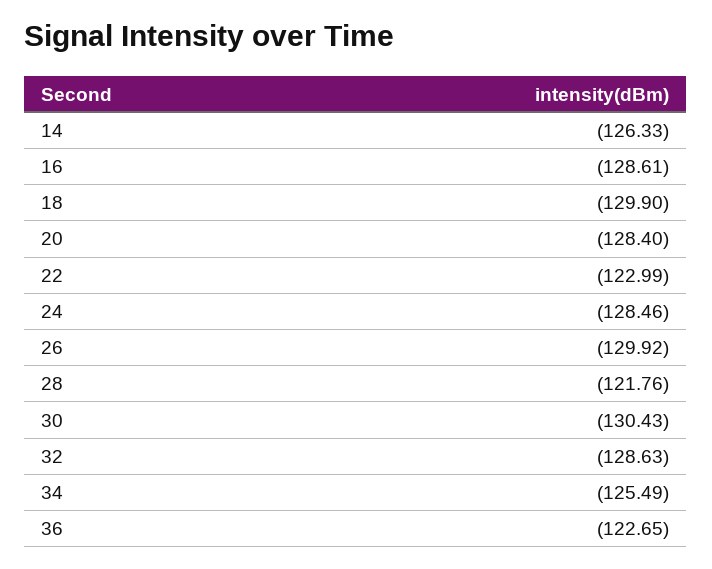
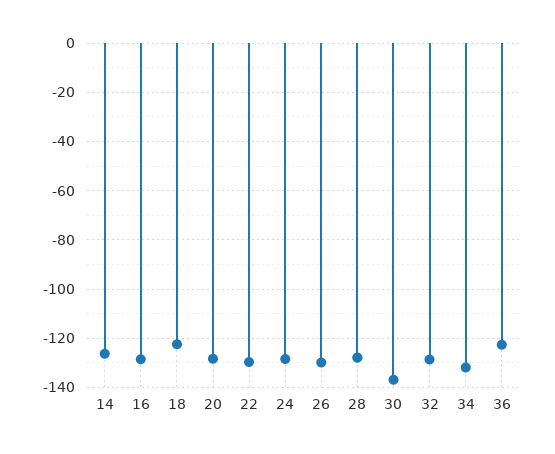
  {
    "14": -126.33,
    "16": -128.61,
-   "18": -129.9,
+   "18": -122.5,
    "20": -128.4,
-   "22": -122.99,
+   "22": -130,
    "24": -128.46,
    "26": -129.92,
-   "28": -121.76,
+   "28": -127.5,
-   "30": -130.43,
+   "30": -137.5,
    "32": -128.63,
-   "34": -125.49,
+   "34": -132.5,
    "36": -122.65
  }

